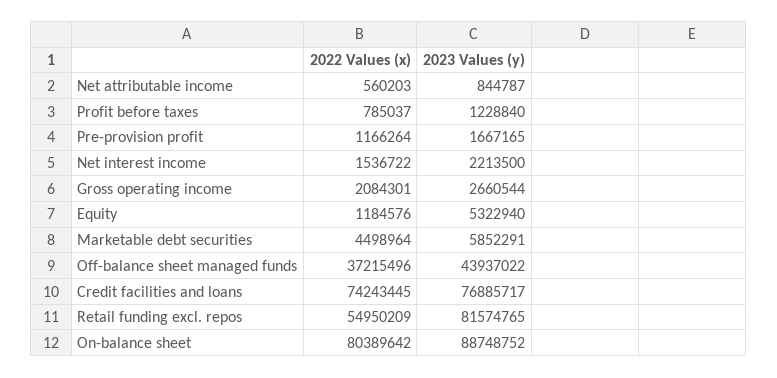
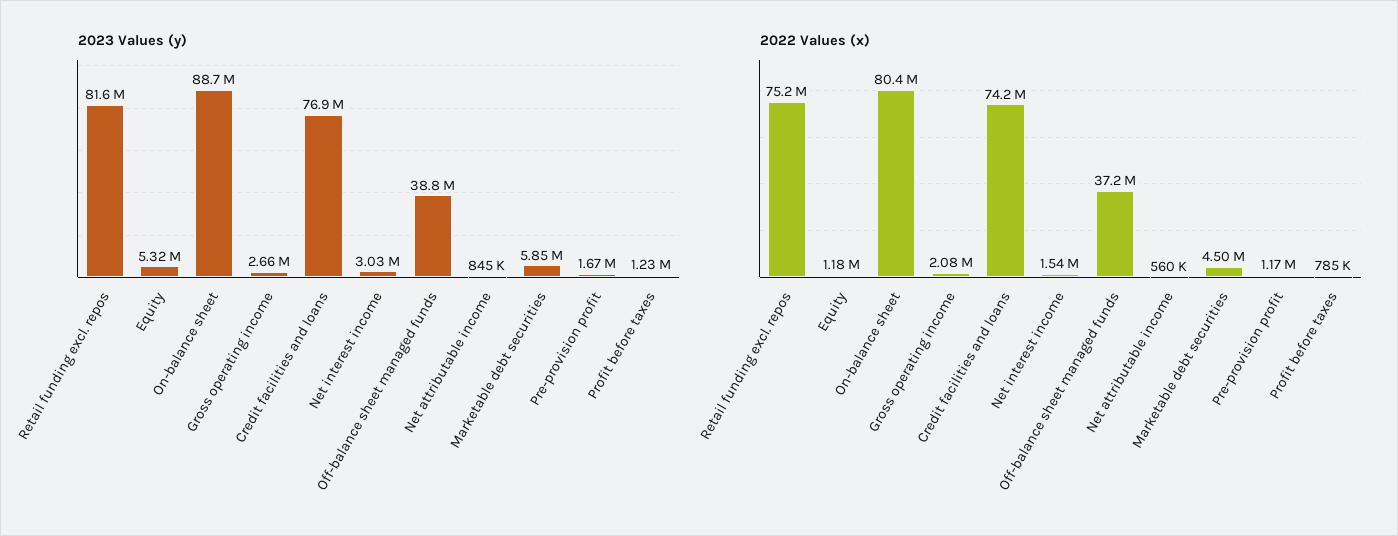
  {
    "2022 Values (x)": {
      "Net attributable income": 560203,
      "Profit before taxes": 785037,
      "Pre-provision profit": 1166264,
      "Net interest income": 1536722,
      "Gross operating income": 2084301,
      "Equity": 1184576,
      "Marketable debt securities": 4498964,
      "Off-balance sheet managed funds": 37215496,
      "Credit facilities and loans": 74243445,
-     "Retail funding excl. repos": 54950209,
+     "Retail funding excl. repos": 75200000,
      "On-balance sheet": 80389642
    },
    "2023 Values (y)": {
      "Net attributable income": 844787,
      "Profit before taxes": 1228840,
      "Pre-provision profit": 1667165,
-     "Net interest income": 2213500,
+     "Net interest income": 3030000,
      "Gross operating income": 2660544,
      "Equity": 5322940,
      "Marketable debt securities": 5852291,
-     "Off-balance sheet managed funds": 43937022,
+     "Off-balance sheet managed funds": 38800000,
      "Credit facilities and loans": 76885717,
      "Retail funding excl. repos": 81574765,
      "On-balance sheet": 88748752
    }
  }

